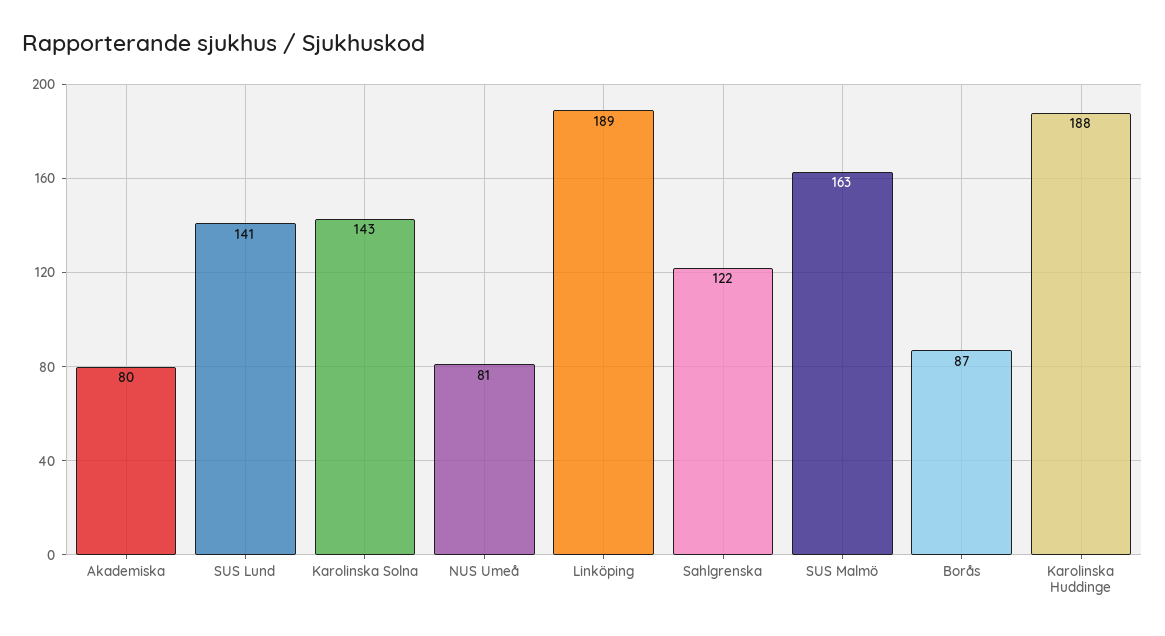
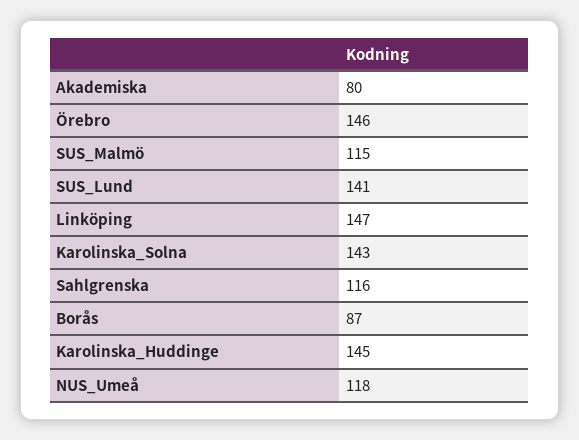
  {
    "Akademiska": 80,
    "SUS Lund": 141,
    "Karolinska Solna": 143,
-   "NUS Umeå": 81,
+   "NUS Umeå": 118,
-   "Linköping": 189,
+   "Linköping": 147,
-   "Sahlgrenska": 122,
+   "Sahlgrenska": 116,
-   "SUS Malmö": 163,
+   "SUS Malmö": 115,
    "Borås": 87,
-   "Karolinska Huddinge": 188
+   "Karolinska Huddinge": 145,
+   "Örebro": 146
  }

